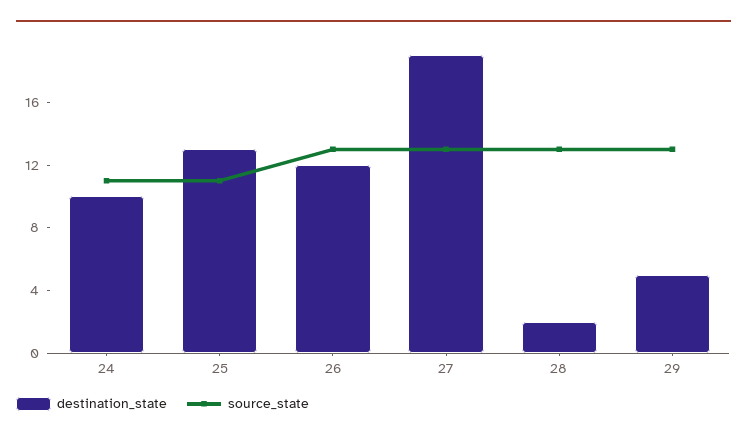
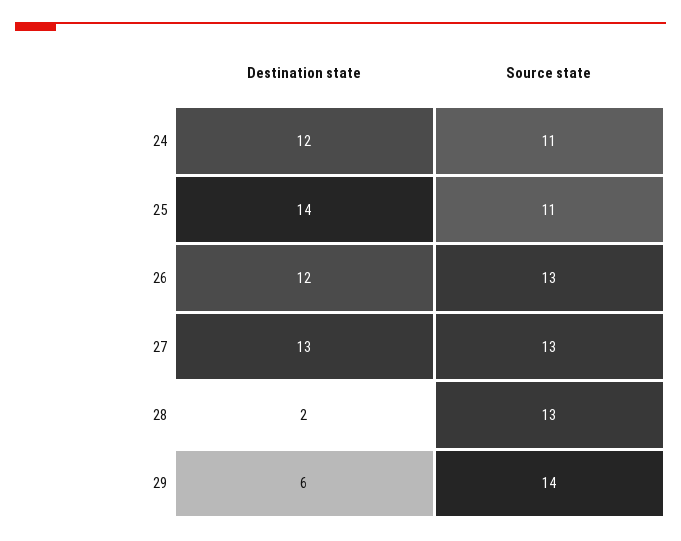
  {
    "destination_state": {
-     "24": 10,
+     "24": 12,
-     "25": 13,
+     "25": 14,
      "26": 12,
-     "27": 19,
+     "27": 13,
      "28": 2,
-     "29": 5
+     "29": 6
    },
    "source_state": {
      "24": 11,
      "25": 11,
      "26": 13,
      "27": 13,
      "28": 13,
-     "29": 13
+     "29": 14
    }
  }

